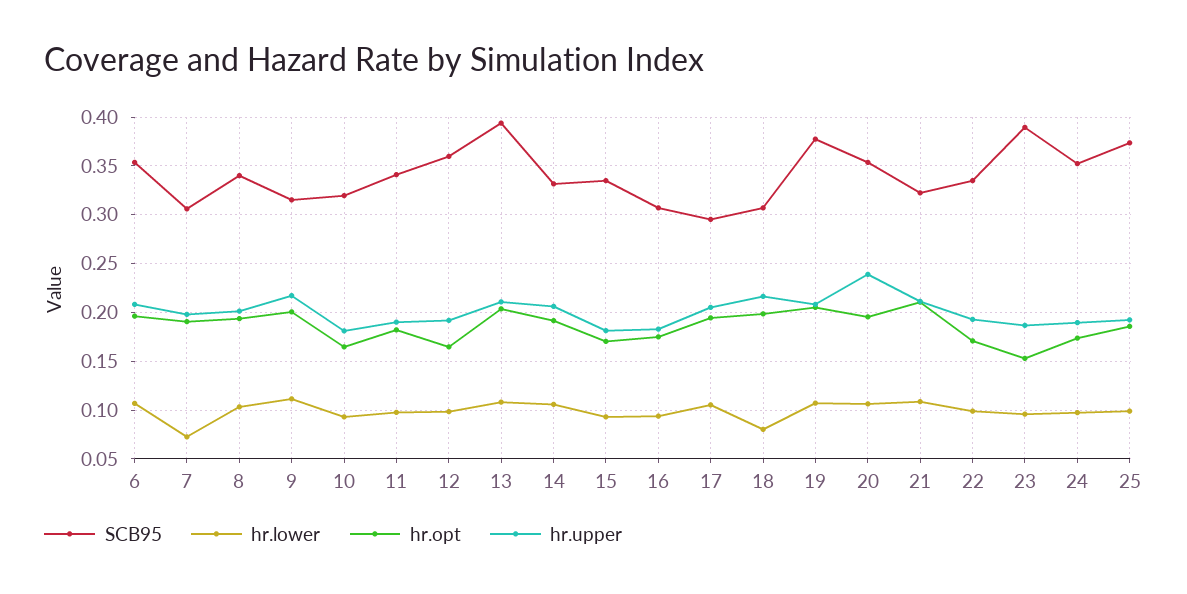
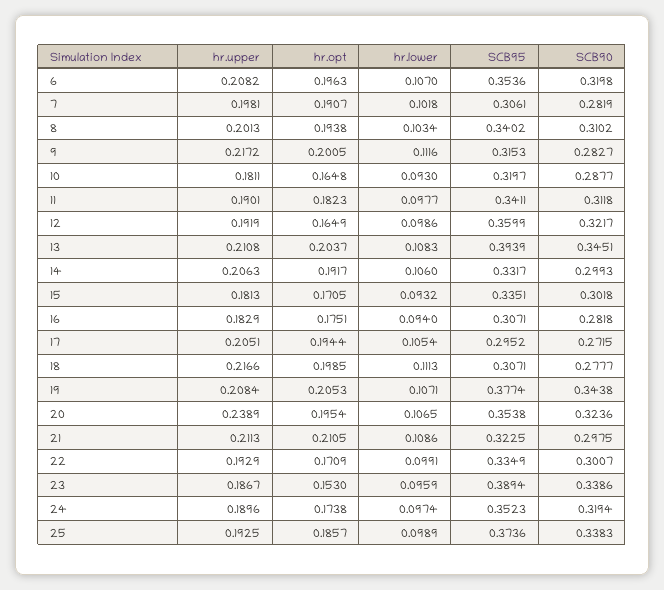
  {
    "SCB95": {
      "6": 0.3536,
      "7": 0.3061,
      "8": 0.3402,
      "9": 0.3153,
      "10": 0.3197,
      "11": 0.3411,
      "12": 0.3599,
      "13": 0.3939,
      "14": 0.3317,
      "15": 0.3351,
      "16": 0.3071,
      "17": 0.2952,
      "18": 0.3071,
      "19": 0.3774,
      "20": 0.3538,
      "21": 0.3225,
      "22": 0.3349,
      "23": 0.3894,
      "24": 0.3523,
      "25": 0.3736
    },
    "hr.lower": {
      "6": 0.107,
-     "7": 0.07,
+     "7": 0.1018,
      "8": 0.1034,
      "9": 0.1116,
      "10": 0.093,
      "11": 0.0977,
      "12": 0.0986,
      "13": 0.1083,
      "14": 0.106,
      "15": 0.0932,
      "16": 0.094,
      "17": 0.1054,
-     "18": 0.08,
+     "18": 0.1113,
      "19": 0.1071,
      "20": 0.1065,
      "21": 0.1086,
      "22": 0.0991,
      "23": 0.0959,
      "24": 0.0974,
      "25": 0.0989
    },
    "hr.opt": {
      "6": 0.1963,
      "7": 0.1907,
      "8": 0.1938,
      "9": 0.2005,
      "10": 0.1648,
      "11": 0.1823,
      "12": 0.1649,
      "13": 0.2037,
      "14": 0.1917,
      "15": 0.1705,
      "16": 0.1751,
      "17": 0.1944,
      "18": 0.1985,
      "19": 0.2053,
      "20": 0.1954,
      "21": 0.2105,
      "22": 0.1709,
      "23": 0.153,
      "24": 0.1738,
      "25": 0.1857
    },
    "hr.upper": {
      "6": 0.2082,
      "7": 0.1981,
      "8": 0.2013,
      "9": 0.2172,
      "10": 0.1811,
      "11": 0.1901,
      "12": 0.1919,
      "13": 0.2108,
      "14": 0.2063,
      "15": 0.1813,
      "16": 0.1829,
      "17": 0.2051,
      "18": 0.2166,
      "19": 0.2084,
      "20": 0.2389,
      "21": 0.2113,
      "22": 0.1929,
      "23": 0.1867,
      "24": 0.1896,
      "25": 0.1925
-   }
+   },
+   "SCB90": {
+     "6": 0.3198,
+     "7": 0.2819,
+     "8": 0.3102,
+     "9": 0.2827,
+     "10": 0.2877,
+     "11": 0.3118,
+     "12": 0.3217,
+     "13": 0.3451,
+     "14": 0.2993,
+     "15": 0.3018,
+     "16": 0.2818,
+     "17": 0.2715,
+     "18": 0.2777,
+     "19": 0.3438,
+     "20": 0.3236,
+     "21": 0.2975,
+     "22": 0.3007,
+     "23": 0.3386,
+     "24": 0.3194,
+     "25": 0.3383
+   }
  }

